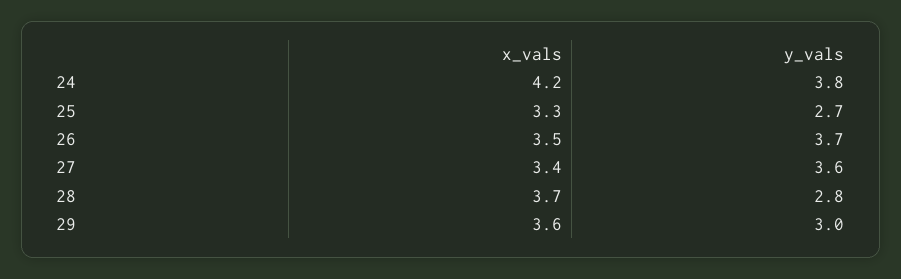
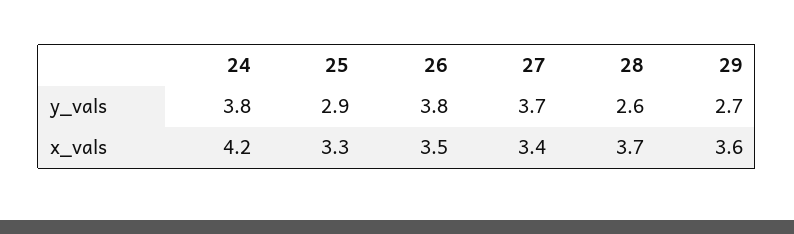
  {
    "x_vals": {
      "24": 4.2,
      "25": 3.3,
      "26": 3.5,
      "27": 3.4,
      "28": 3.7,
      "29": 3.6
    },
    "y_vals": {
      "24": 3.8,
-     "25": 2.7,
+     "25": 2.9,
-     "26": 3.7,
+     "26": 3.8,
-     "27": 3.6,
+     "27": 3.7,
-     "28": 2.8,
+     "28": 2.6,
-     "29": 3
+     "29": 2.7
    }
  }

